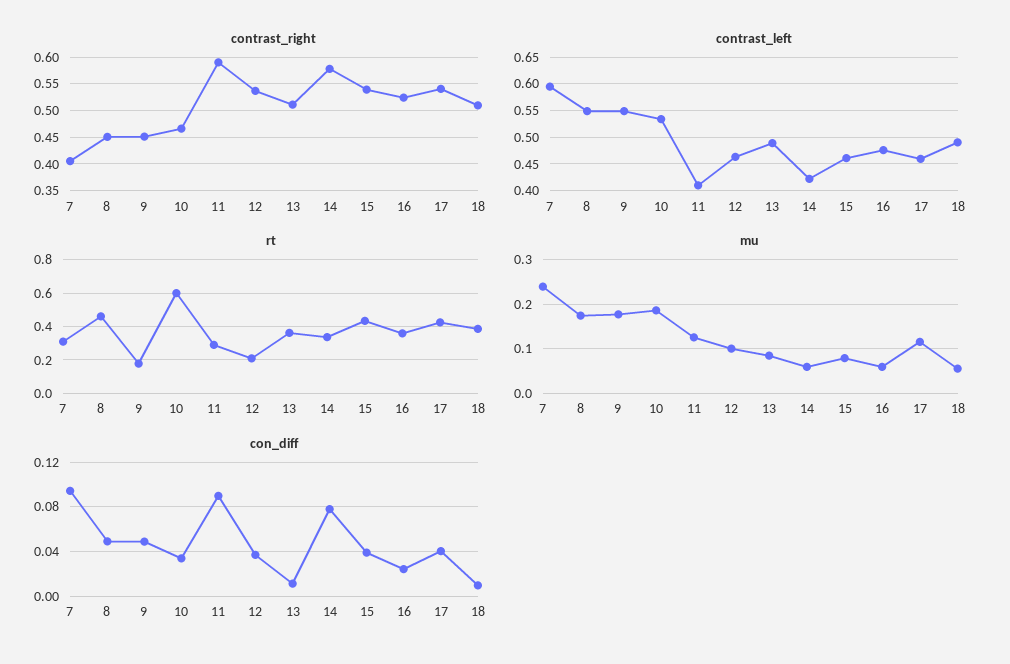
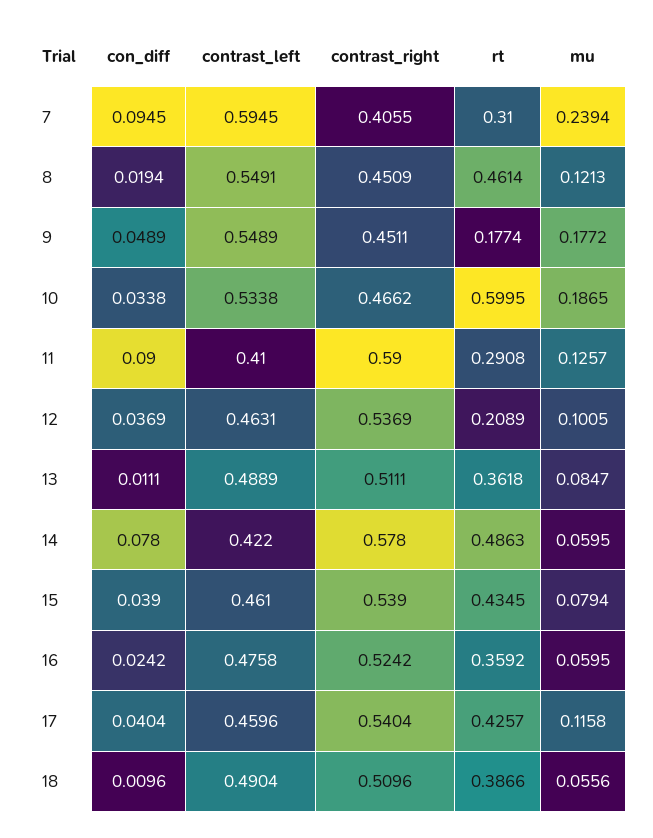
  {
    "contrast_right": {
      "7": 0.4055,
      "8": 0.4509,
      "9": 0.4511,
      "10": 0.4662,
      "11": 0.59,
      "12": 0.5369,
      "13": 0.5111,
      "14": 0.578,
      "15": 0.539,
      "16": 0.5242,
      "17": 0.5404,
      "18": 0.5096
    },
    "contrast_left": {
      "7": 0.5945,
      "8": 0.5491,
      "9": 0.5489,
      "10": 0.5338,
      "11": 0.41,
      "12": 0.4631,
      "13": 0.4889,
      "14": 0.422,
      "15": 0.461,
      "16": 0.4758,
      "17": 0.4596,
      "18": 0.4904
    },
    "rt": {
      "7": 0.31,
      "8": 0.4614,
      "9": 0.1774,
      "10": 0.5995,
      "11": 0.2908,
      "12": 0.2089,
      "13": 0.3618,
-     "14": 0.35,
+     "14": 0.4863,
      "15": 0.4345,
      "16": 0.3592,
      "17": 0.4257,
      "18": 0.3866
    },
    "mu": {
      "7": 0.2394,
-     "8": 0.18,
+     "8": 0.1213,
      "9": 0.1772,
      "10": 0.1865,
      "11": 0.1257,
      "12": 0.1005,
      "13": 0.0847,
      "14": 0.0595,
      "15": 0.0794,
      "16": 0.0595,
      "17": 0.1158,
      "18": 0.0556
    },
    "con_diff": {
      "7": 0.0945,
-     "8": 0.05,
+     "8": 0.0194,
      "9": 0.0489,
      "10": 0.0338,
      "11": 0.09,
      "12": 0.0369,
      "13": 0.0111,
      "14": 0.078,
      "15": 0.039,
      "16": 0.0242,
      "17": 0.0404,
      "18": 0.0096
    }
  }

